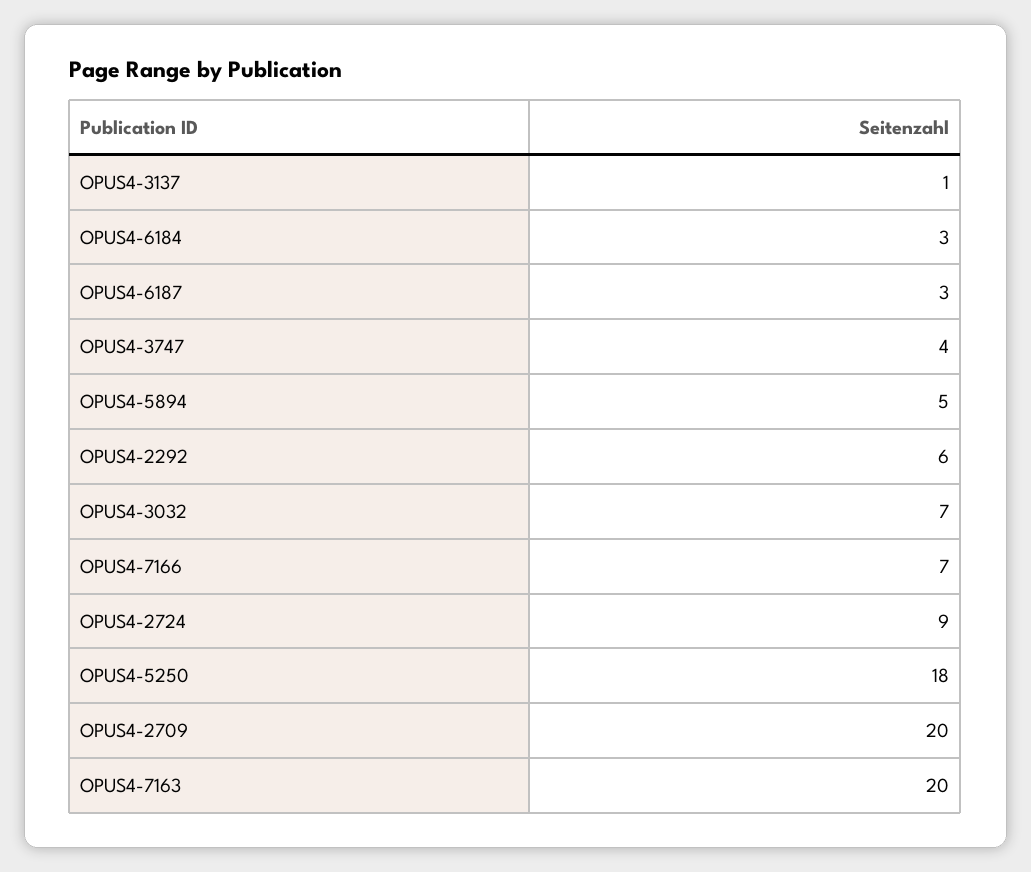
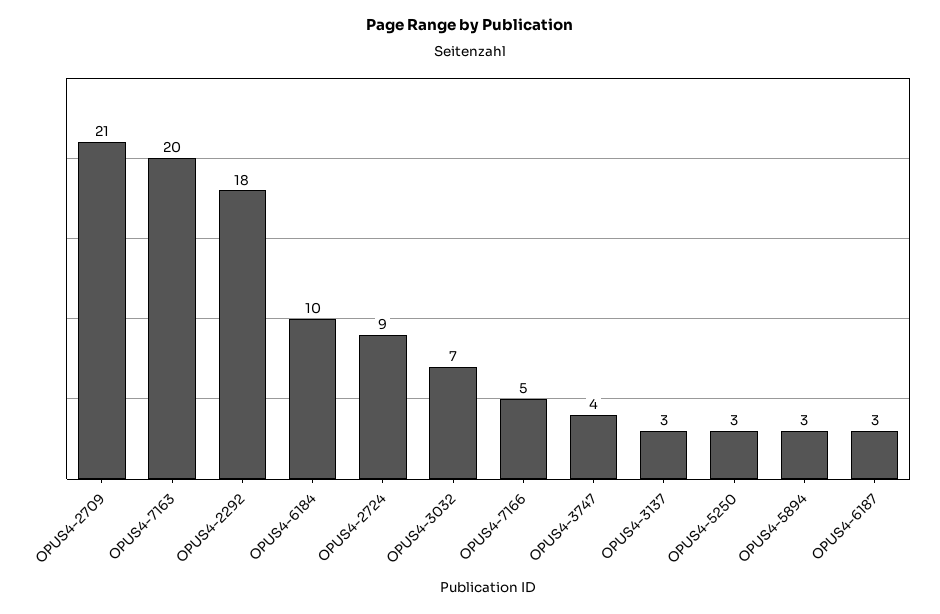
  {
-   "OPUS4-3137": 1,
+   "OPUS4-3137": 3,
-   "OPUS4-6184": 3,
+   "OPUS4-6184": 10,
    "OPUS4-6187": 3,
    "OPUS4-3747": 4,
-   "OPUS4-5894": 5,
+   "OPUS4-5894": 3,
-   "OPUS4-2292": 6,
+   "OPUS4-2292": 18,
    "OPUS4-3032": 7,
-   "OPUS4-7166": 7,
+   "OPUS4-7166": 5,
    "OPUS4-2724": 9,
-   "OPUS4-5250": 18,
+   "OPUS4-5250": 3,
-   "OPUS4-2709": 20,
+   "OPUS4-2709": 21,
    "OPUS4-7163": 20
  }

